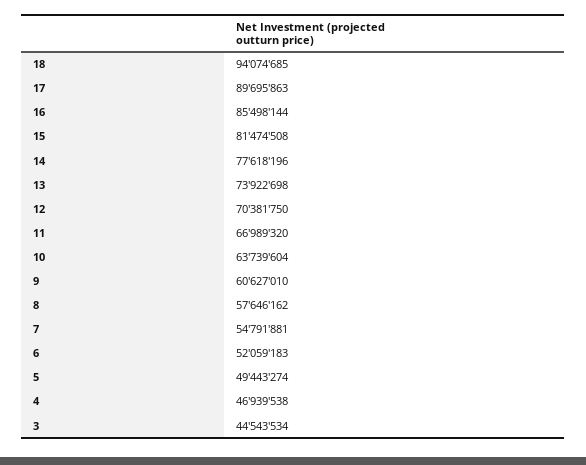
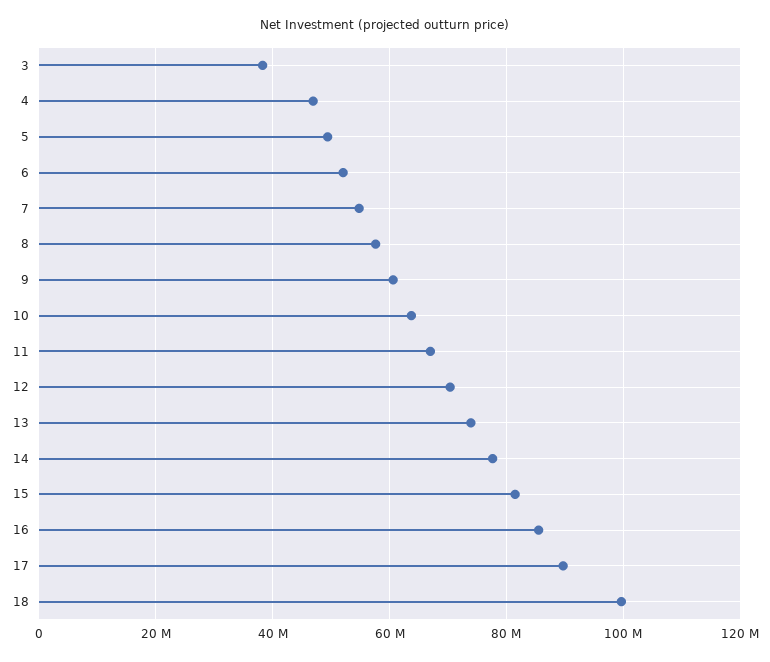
  {
-   "18": 94074685,
+   "18": 100000000,
    "17": 89695863,
    "16": 85498144,
    "15": 81474508,
    "14": 77618196,
    "13": 73922698,
    "12": 70381750,
    "11": 66989320,
    "10": 63739604,
    "9": 60627010,
    "8": 57646162,
    "7": 54791881,
    "6": 52059183,
    "5": 49443274,
    "4": 46939538,
-   "3": 44543534
+   "3": 38000000
  }

